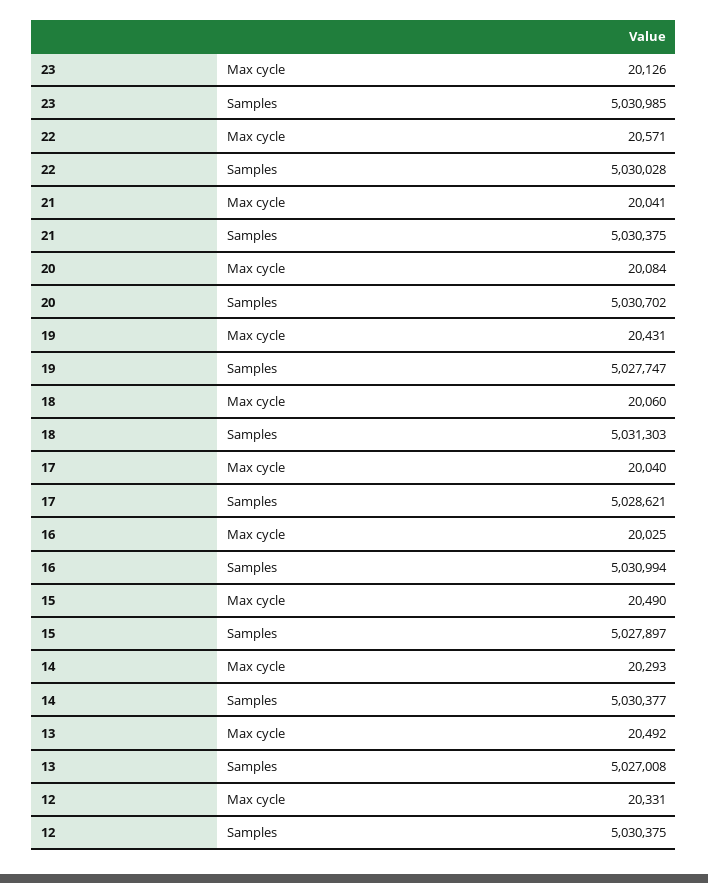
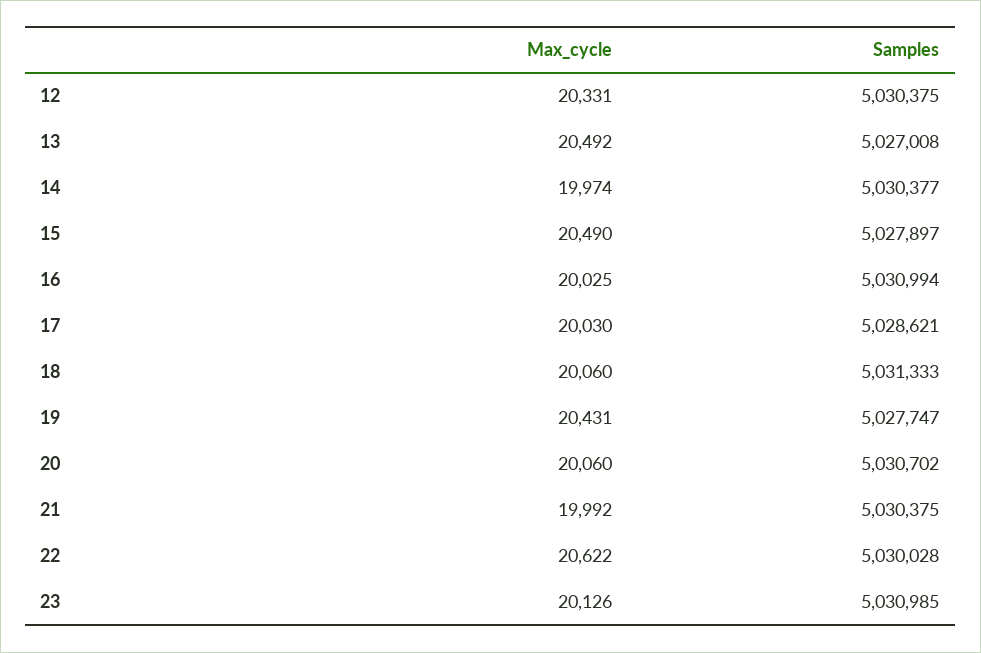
  {
    "23": {
      "Max cycle": 20126,
      "Samples": 5030985
    },
    "22": {
-     "Max cycle": 20571,
+     "Max cycle": 20622,
      "Samples": 5030028
    },
    "21": {
-     "Max cycle": 20041,
+     "Max cycle": 19992,
      "Samples": 5030375
    },
    "20": {
-     "Max cycle": 20084,
+     "Max cycle": 20060,
      "Samples": 5030702
    },
    "19": {
      "Max cycle": 20431,
      "Samples": 5027747
    },
    "18": {
      "Max cycle": 20060,
-     "Samples": 5031303
+     "Samples": 5031333
    },
    "17": {
-     "Max cycle": 20040,
+     "Max cycle": 20030,
      "Samples": 5028621
    },
    "16": {
      "Max cycle": 20025,
      "Samples": 5030994
    },
    "15": {
      "Max cycle": 20490,
      "Samples": 5027897
    },
    "14": {
-     "Max cycle": 20293,
+     "Max cycle": 19974,
      "Samples": 5030377
    },
    "13": {
      "Max cycle": 20492,
      "Samples": 5027008
    },
    "12": {
      "Max cycle": 20331,
      "Samples": 5030375
    }
  }

